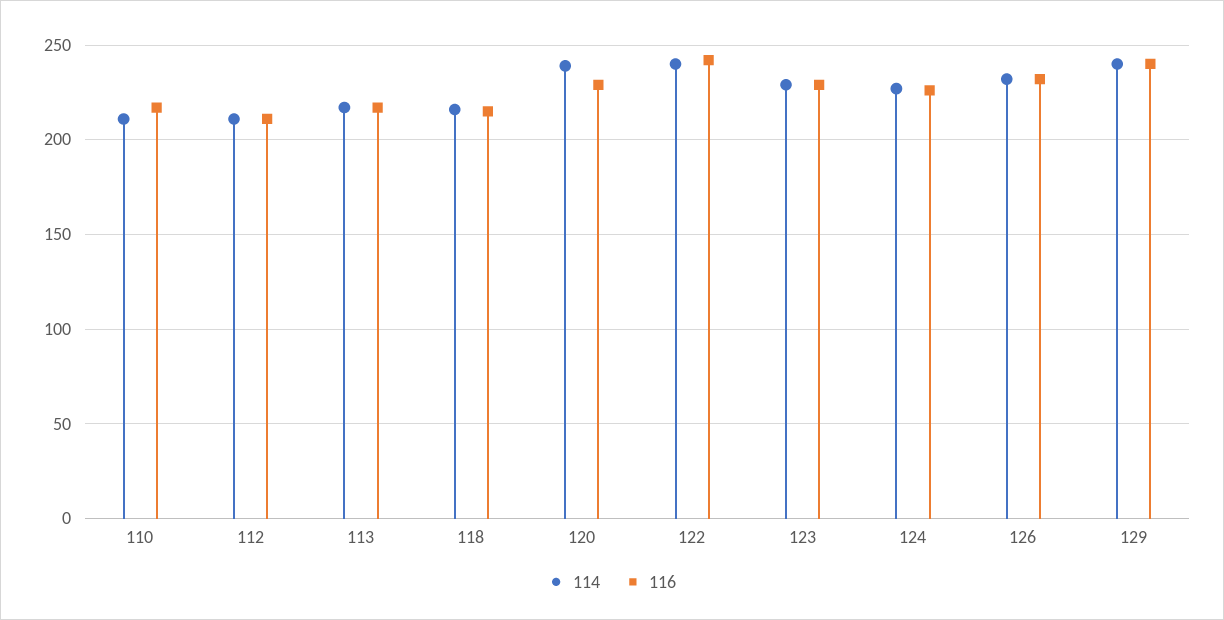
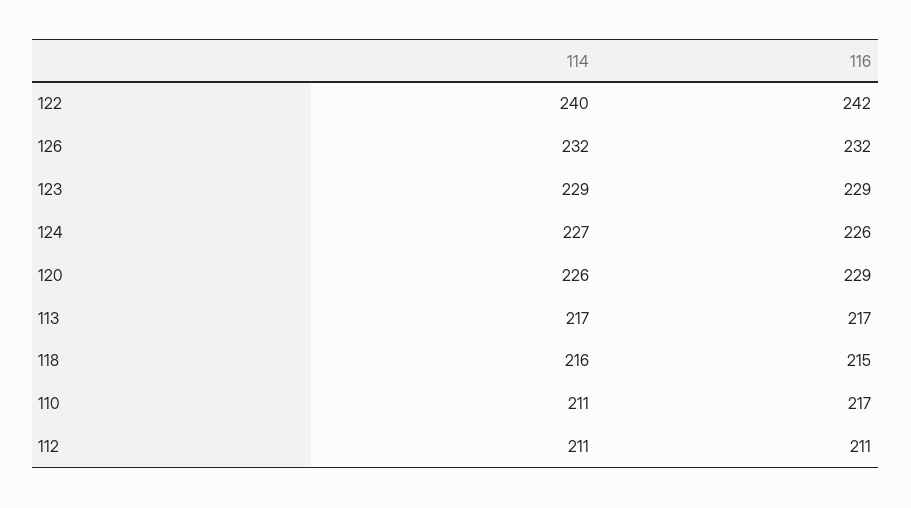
  {
    "114": {
      "110": 211,
      "112": 211,
      "113": 217,
      "118": 216,
-     "120": 240,
+     "120": 226,
      "122": 240,
      "123": 229,
      "124": 227,
-     "126": 232,
+     "126": 232
-     "129": 240
    },
    "116": {
      "110": 217,
      "112": 211,
      "113": 217,
      "118": 215,
      "120": 229,
      "122": 242,
      "123": 229,
      "124": 226,
-     "126": 232,
+     "126": 232
-     "129": 240
    }
  }

